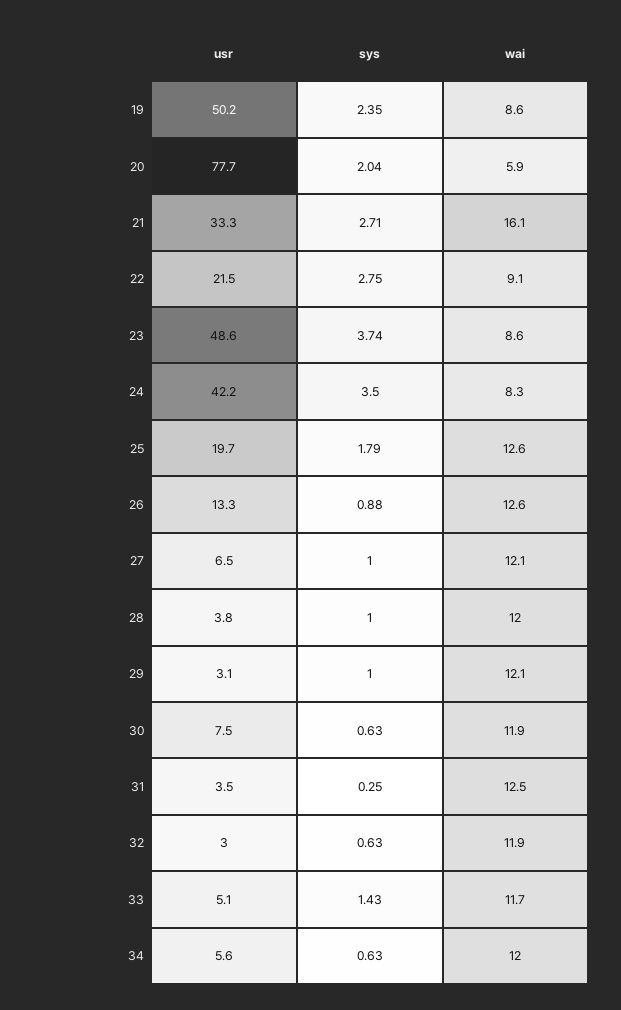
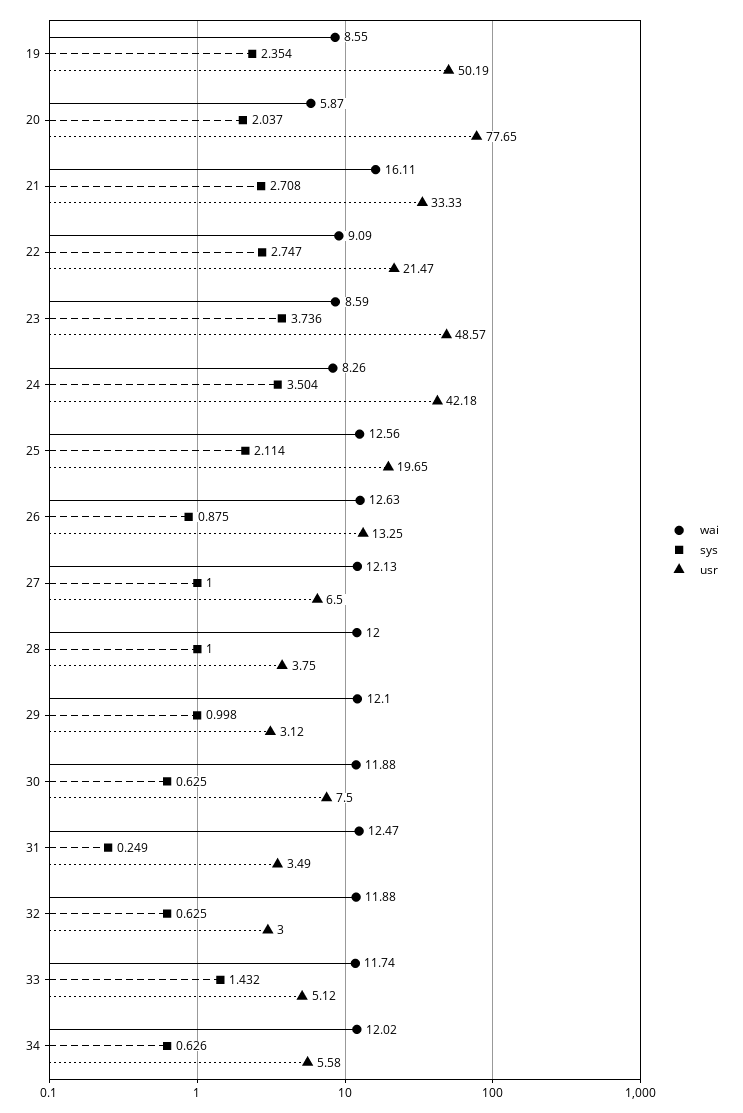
  {
    "usr": {
      "19": 50.19,
      "20": 77.65,
      "21": 33.33,
      "22": 21.47,
      "23": 48.57,
      "24": 42.18,
      "25": 19.65,
      "26": 13.25,
      "27": 6.5,
      "28": 3.75,
      "29": 3.12,
      "30": 7.5,
      "31": 3.49,
      "32": 3,
      "33": 5.12,
      "34": 5.58
    },
    "sys": {
      "19": 2.354,
      "20": 2.037,
      "21": 2.708,
      "22": 2.747,
      "23": 3.736,
      "24": 3.504,
-     "25": 1.79,
+     "25": 2.114,
      "26": 0.875,
      "27": 1,
      "28": 1,
      "29": 0.998,
      "30": 0.625,
      "31": 0.249,
      "32": 0.625,
      "33": 1.432,
      "34": 0.626
    },
    "wai": {
      "19": 8.55,
      "20": 5.87,
      "21": 16.11,
      "22": 9.09,
      "23": 8.59,
      "24": 8.26,
      "25": 12.56,
      "26": 12.63,
      "27": 12.13,
      "28": 12,
      "29": 12.1,
      "30": 11.88,
      "31": 12.47,
      "32": 11.88,
      "33": 11.74,
      "34": 12.02
    }
  }

